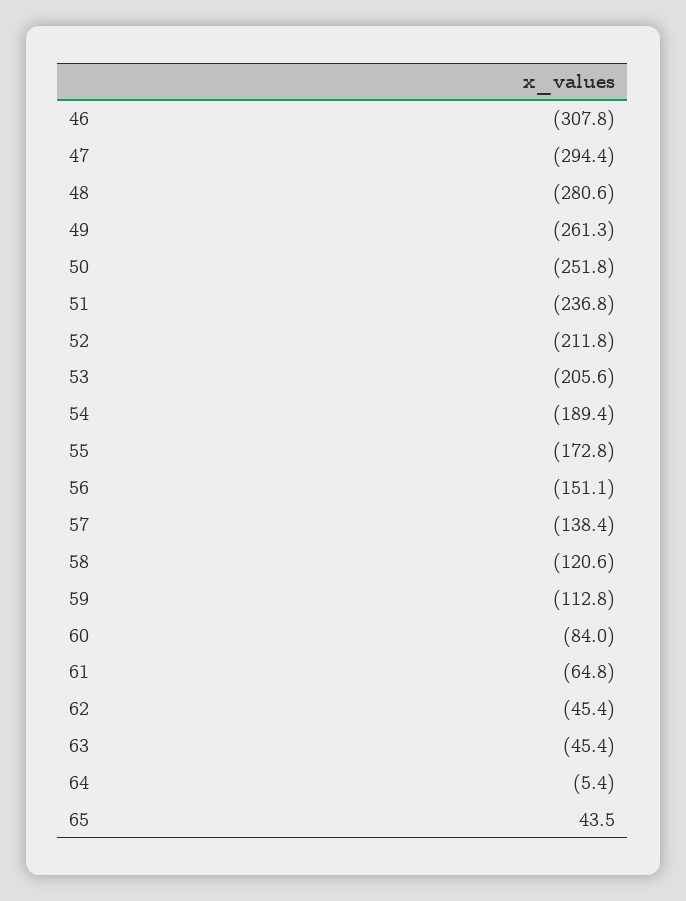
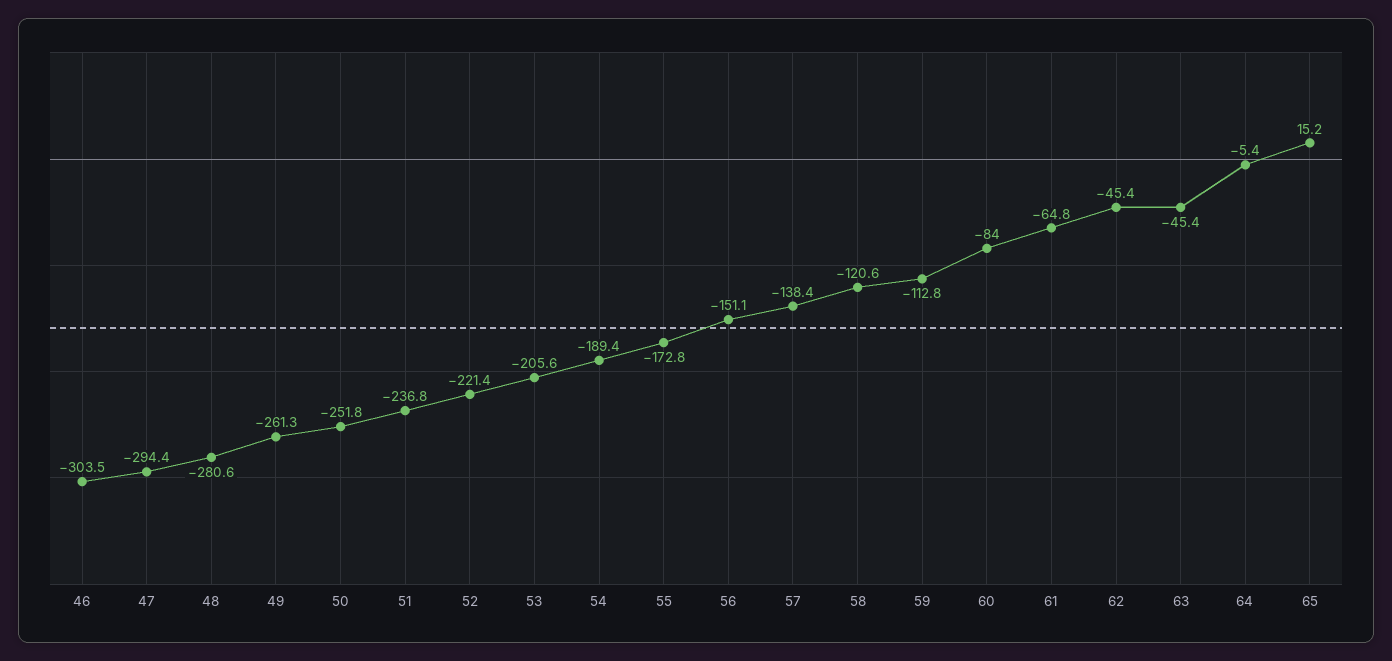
  {
-   "46": -307.8,
+   "46": -303.5,
    "47": -294.4,
    "48": -280.6,
    "49": -261.3,
    "50": -251.8,
    "51": -236.8,
-   "52": -211.8,
+   "52": -221.4,
    "53": -205.6,
    "54": -189.4,
    "55": -172.8,
    "56": -151.1,
    "57": -138.4,
    "58": -120.6,
    "59": -112.8,
    "60": -84,
    "61": -64.8,
    "62": -45.4,
    "63": -45.4,
    "64": -5.4,
-   "65": 43.5
+   "65": 15.2
  }

